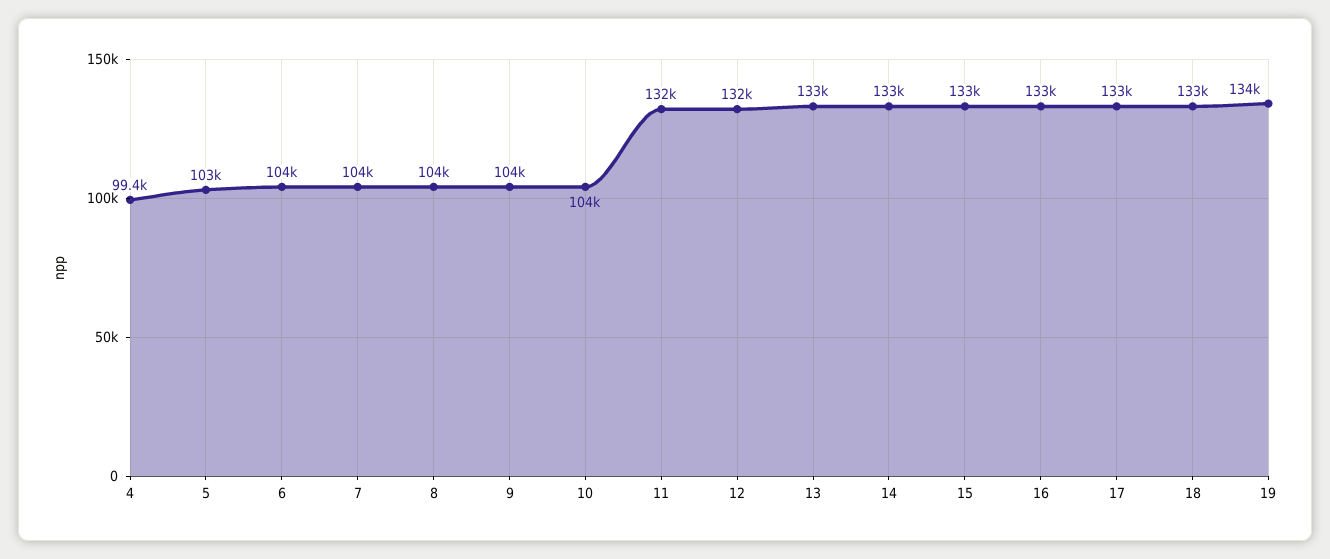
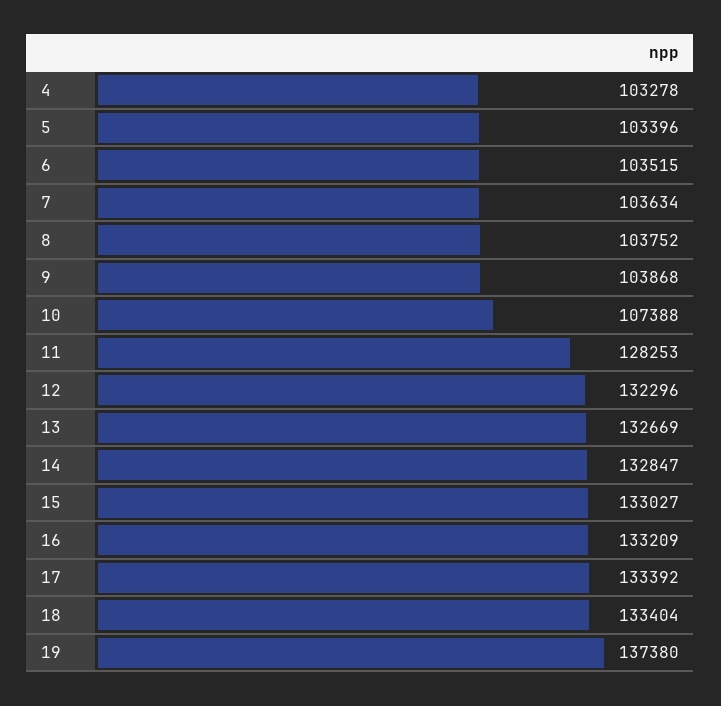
  {
-   "4": 99400,
+   "4": 103278,
    "5": 103396,
    "6": 103515,
    "7": 103634,
    "8": 103752,
    "9": 103868,
-   "10": 104000,
+   "10": 107388,
-   "11": 132000,
+   "11": 128253,
    "12": 132296,
    "13": 132669,
    "14": 132847,
    "15": 133027,
    "16": 133209,
    "17": 133392,
    "18": 133404,
-   "19": 134000
+   "19": 137380
  }

